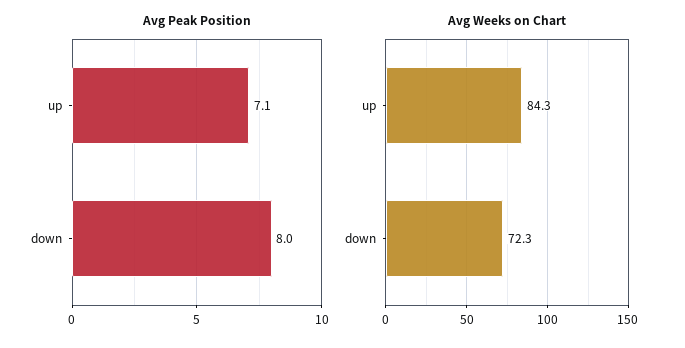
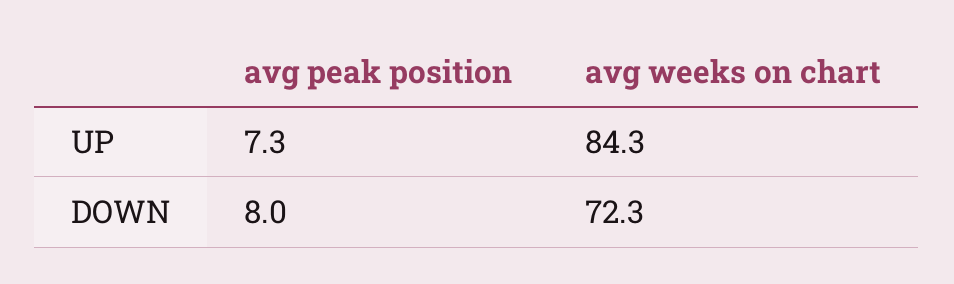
  {
    "Avg Peak Position": {
-     "up": 7.1,
+     "up": 7.3,
      "down": 8
    },
    "Avg Weeks on Chart": {
      "up": 84.3,
      "down": 72.3
    }
  }

